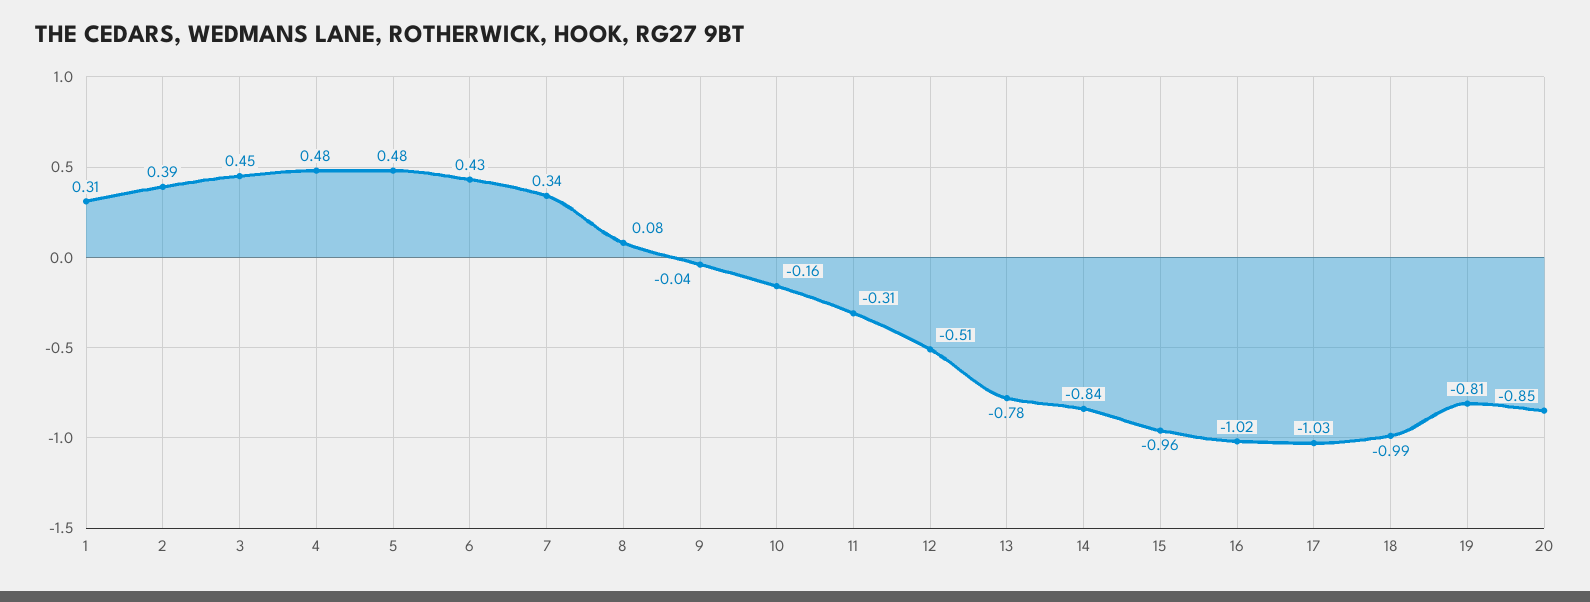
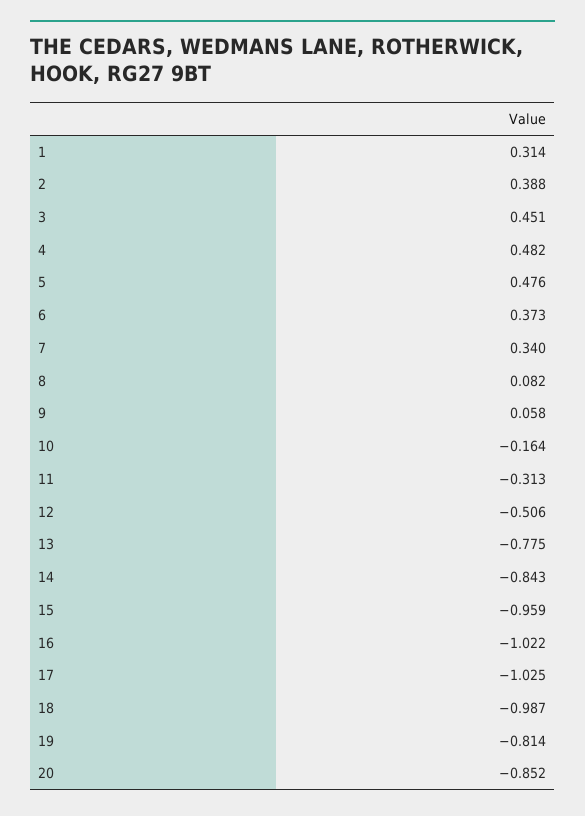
  {
    "1": 0.314,
    "2": 0.388,
    "3": 0.451,
    "4": 0.482,
    "5": 0.476,
-   "6": 0.43,
+   "6": 0.373,
    "7": 0.34,
    "8": 0.082,
-   "9": -0.04,
+   "9": 0.058,
    "10": -0.164,
    "11": -0.313,
    "12": -0.506,
    "13": -0.775,
    "14": -0.843,
    "15": -0.959,
    "16": -1.022,
    "17": -1.025,
    "18": -0.987,
    "19": -0.814,
    "20": -0.852
  }

